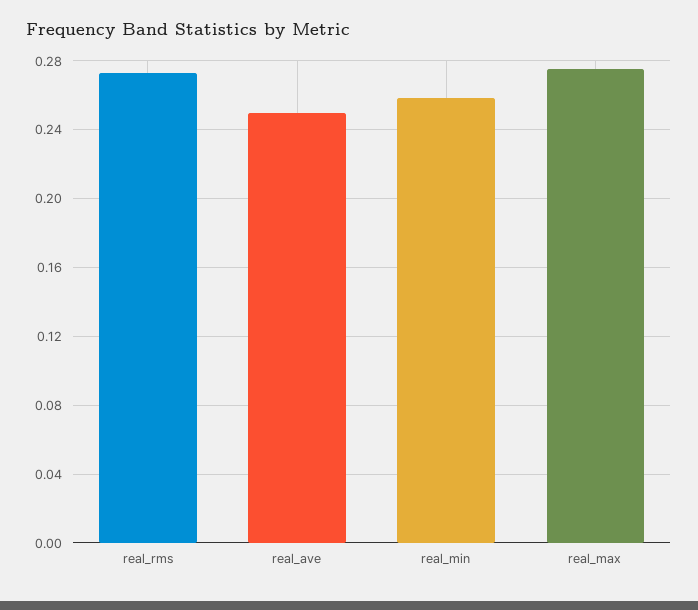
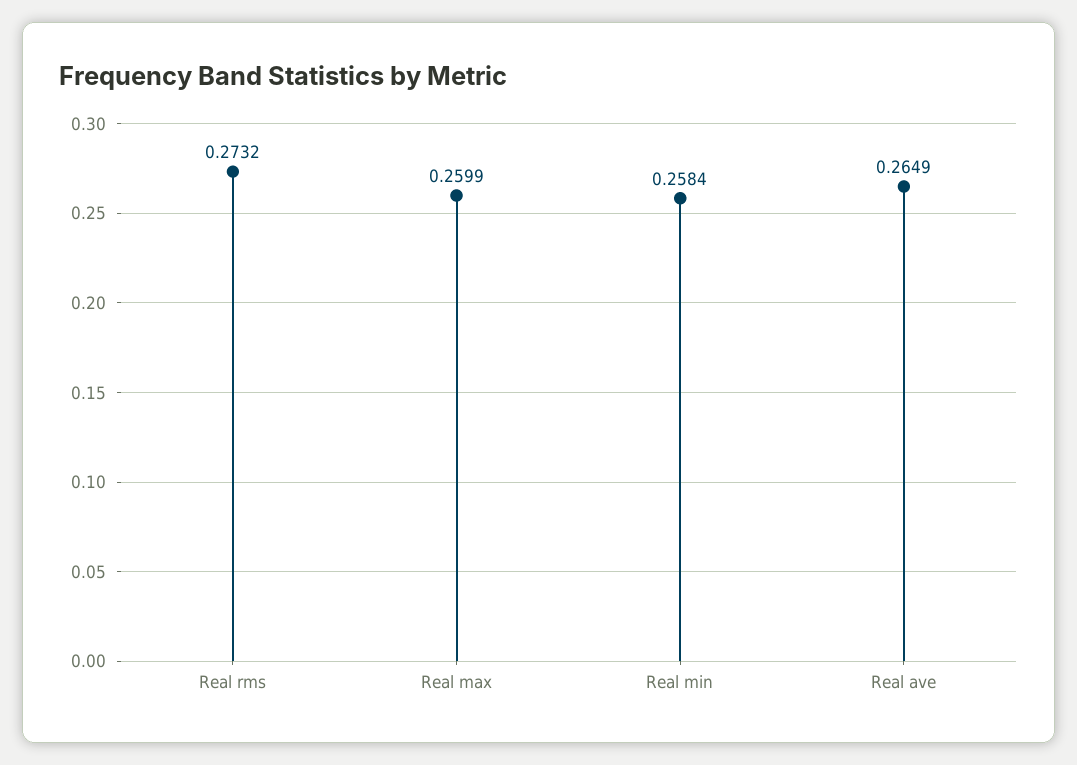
  {
    "real_rms": 0.2732,
-   "real_ave": 0.25,
+   "real_ave": 0.2649,
    "real_min": 0.2584,
-   "real_max": 0.275
+   "real_max": 0.2599
  }

